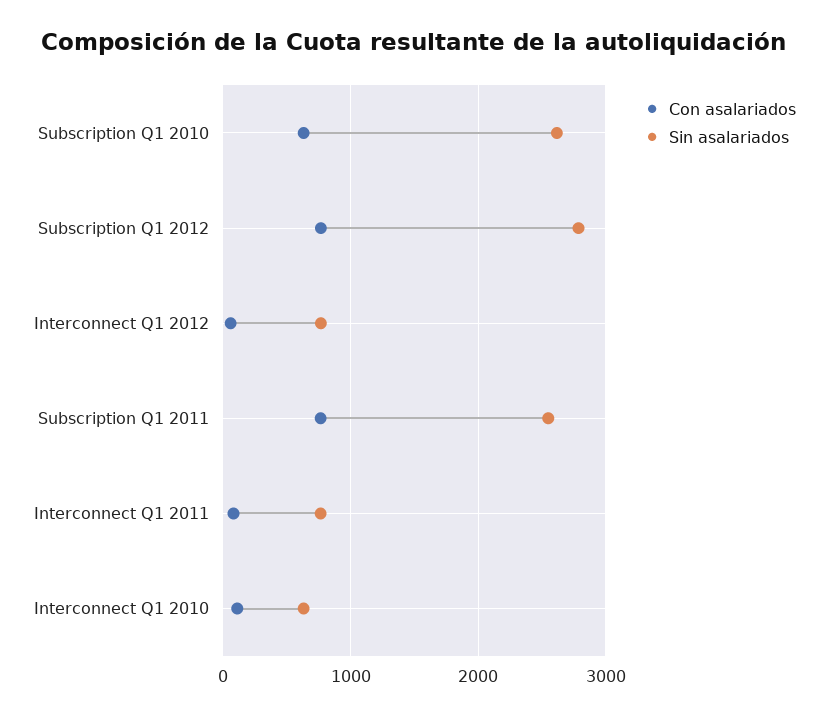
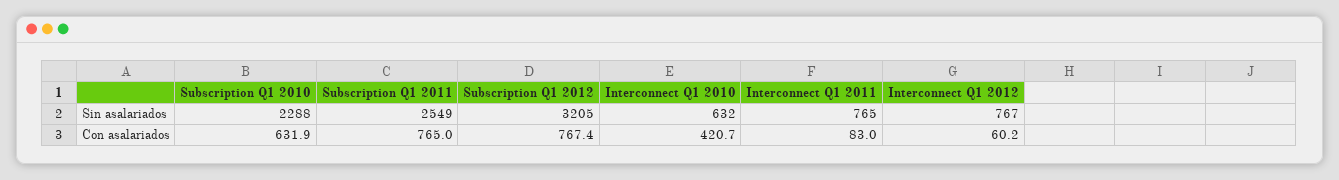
  {
    "Con asalariados": {
      "Subscription Q1 2010": 631.9,
      "Subscription Q1 2012": 767.4,
      "Interconnect Q1 2012": 60.2,
      "Subscription Q1 2011": 765,
      "Interconnect Q1 2011": 83,
-     "Interconnect Q1 2010": 100
+     "Interconnect Q1 2010": 420.7
    },
    "Sin asalariados": {
-     "Subscription Q1 2010": 2600,
+     "Subscription Q1 2010": 2288,
-     "Subscription Q1 2012": 2800,
+     "Subscription Q1 2012": 3205,
      "Interconnect Q1 2012": 767,
      "Subscription Q1 2011": 2549,
      "Interconnect Q1 2011": 765,
      "Interconnect Q1 2010": 632
    }
  }

